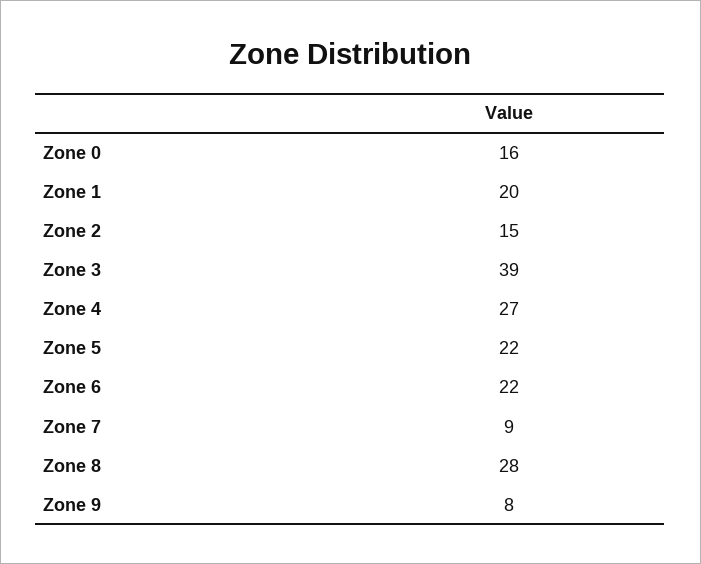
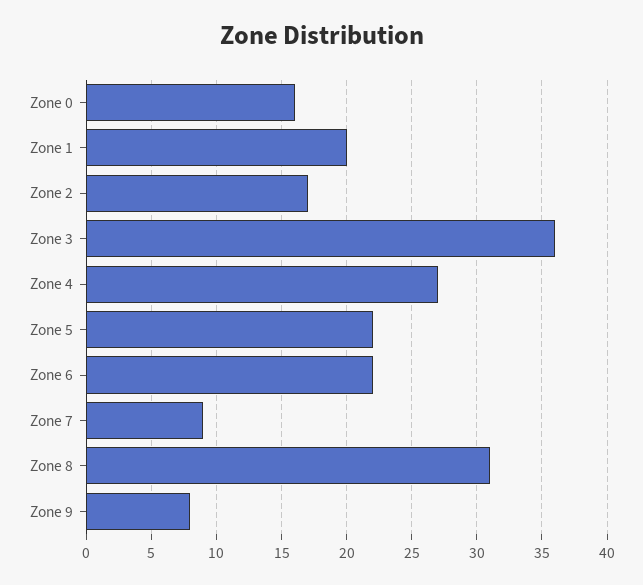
  {
    "Zone 0": 16,
    "Zone 1": 20,
-   "Zone 2": 15,
+   "Zone 2": 17,
-   "Zone 3": 39,
+   "Zone 3": 36,
    "Zone 4": 27,
    "Zone 5": 22,
    "Zone 6": 22,
    "Zone 7": 9,
-   "Zone 8": 28,
+   "Zone 8": 31,
    "Zone 9": 8
  }

